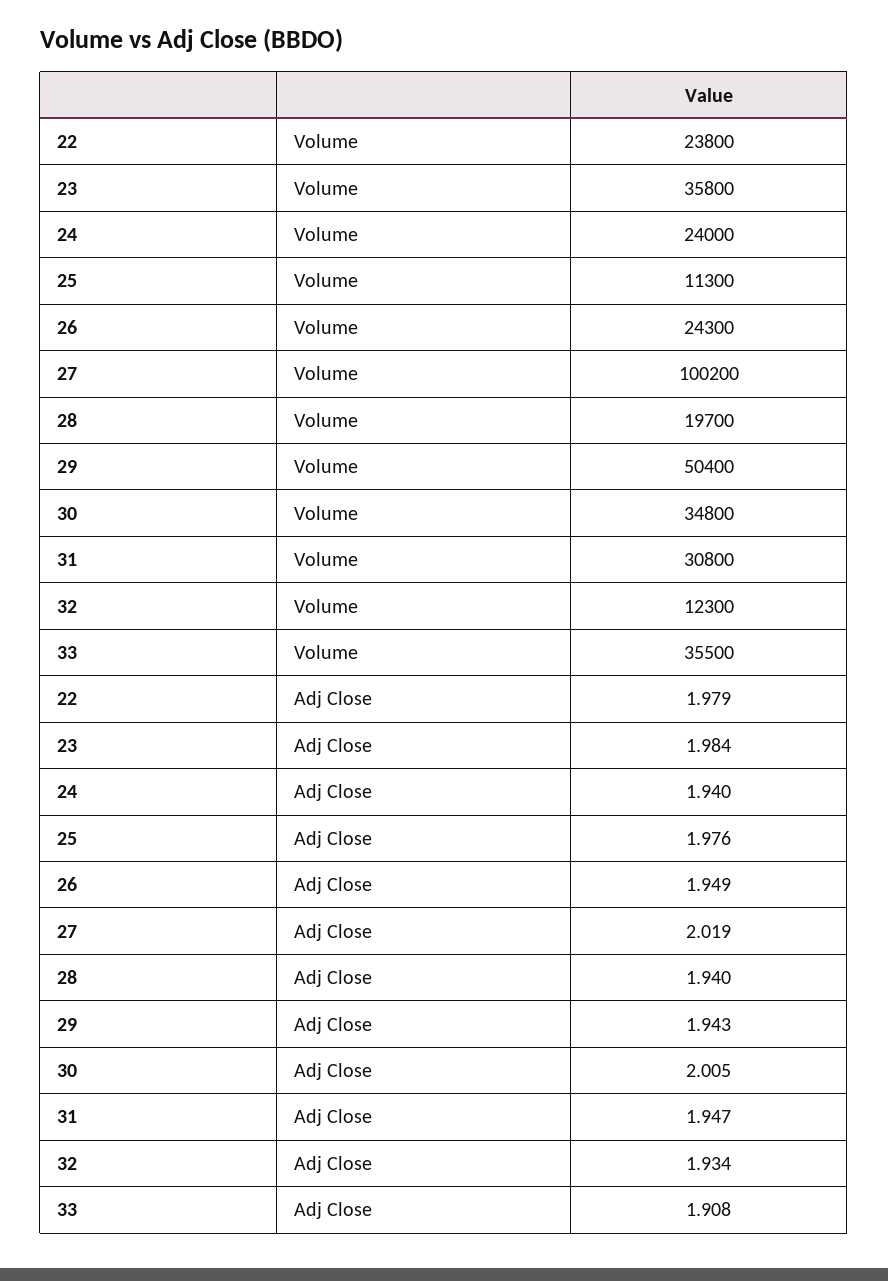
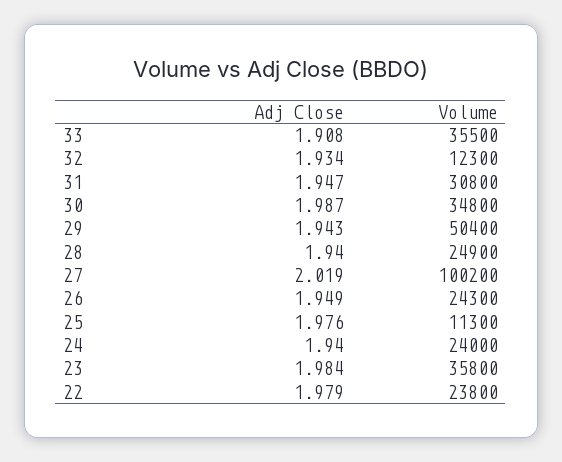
  {
    "22": {
      "Volume": 23800,
      "Adj Close": 1.979
    },
    "23": {
      "Volume": 35800,
      "Adj Close": 1.984
    },
    "24": {
      "Volume": 24000,
      "Adj Close": 1.94
    },
    "25": {
      "Volume": 11300,
      "Adj Close": 1.976
    },
    "26": {
      "Volume": 24300,
      "Adj Close": 1.949
    },
    "27": {
      "Volume": 100200,
      "Adj Close": 2.019
    },
    "28": {
-     "Volume": 19700,
+     "Volume": 24900,
      "Adj Close": 1.94
    },
    "29": {
      "Volume": 50400,
      "Adj Close": 1.943
    },
    "30": {
      "Volume": 34800,
-     "Adj Close": 2.005
+     "Adj Close": 1.987
    },
    "31": {
      "Volume": 30800,
      "Adj Close": 1.947
    },
    "32": {
      "Volume": 12300,
      "Adj Close": 1.934
    },
    "33": {
      "Volume": 35500,
      "Adj Close": 1.908
    }
  }

